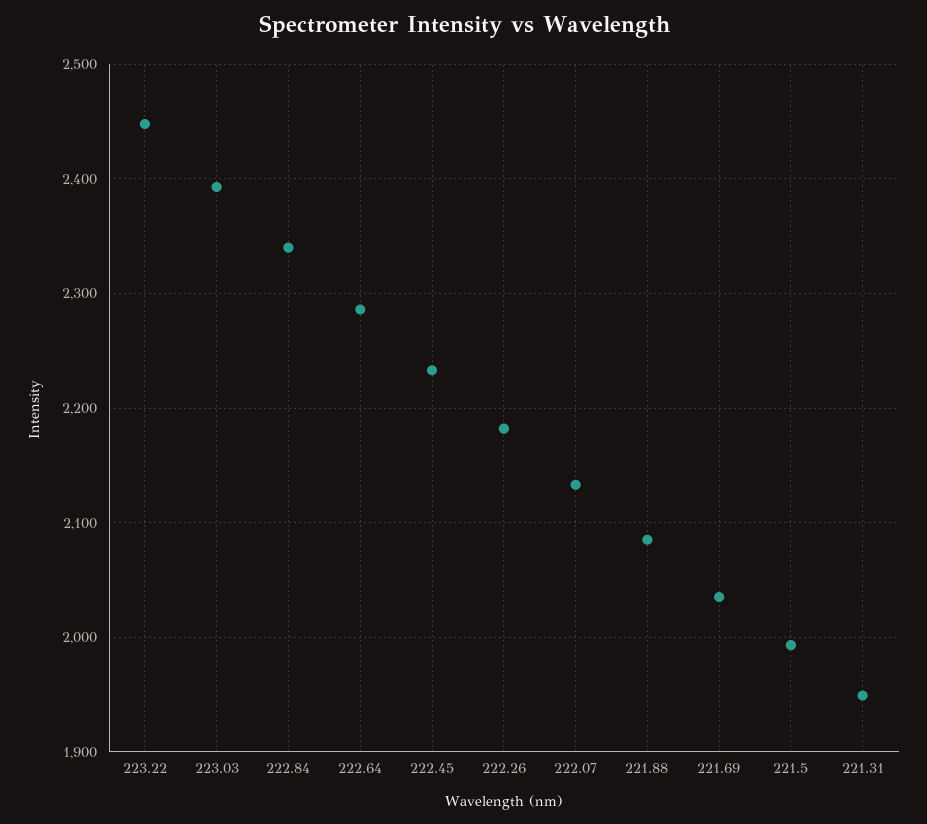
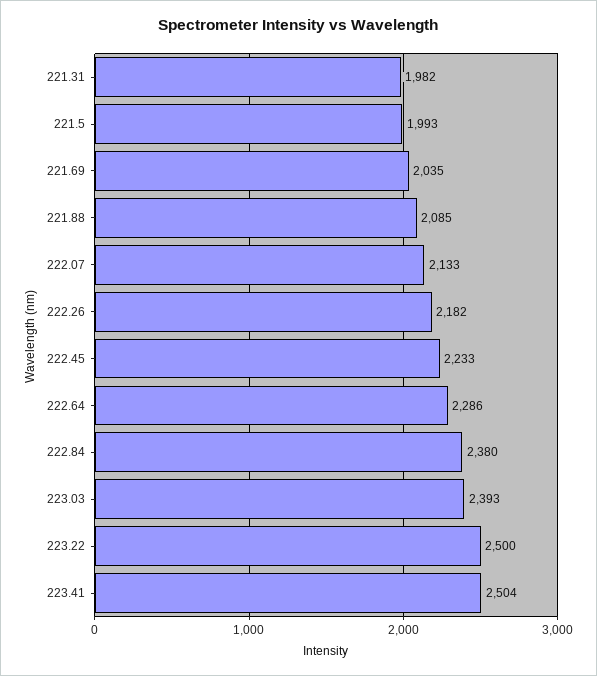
  {
-   "223.22": 2450,
+   "223.22": 2500,
    "223.03": 2393,
-   "222.84": 2340,
+   "222.84": 2380,
    "222.64": 2286,
    "222.45": 2233,
    "222.26": 2182,
    "222.07": 2133,
    "221.88": 2085,
    "221.69": 2035,
    "221.5": 1993,
-   "221.31": 1950
+   "221.31": 1982,
+   "223.41": 2504
  }

